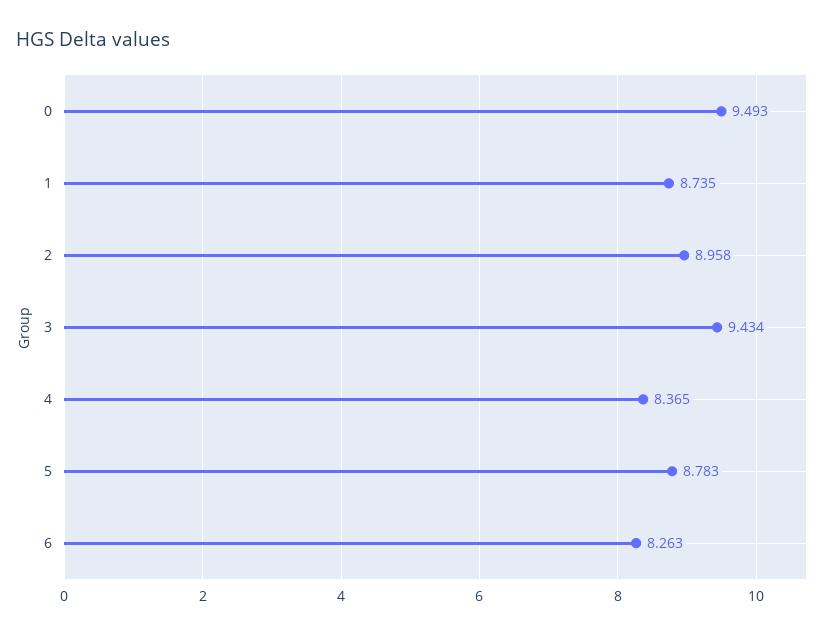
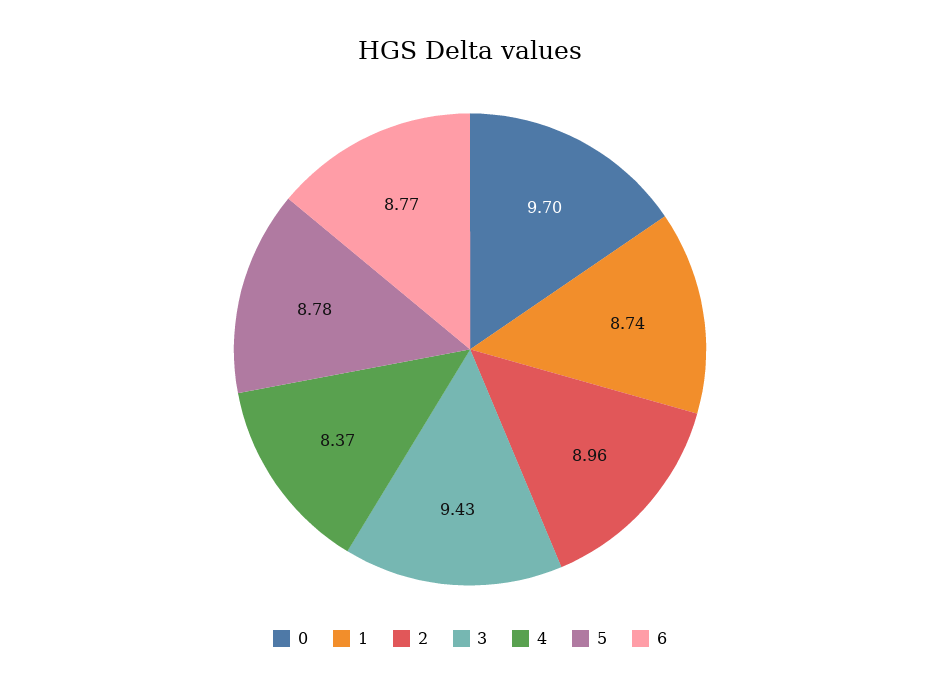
  {
-   "0": 9.493,
+   "0": 9.7,
    "1": 8.735,
    "2": 8.958,
    "3": 9.434,
    "4": 8.365,
    "5": 8.783,
-   "6": 8.263
+   "6": 8.77
  }

